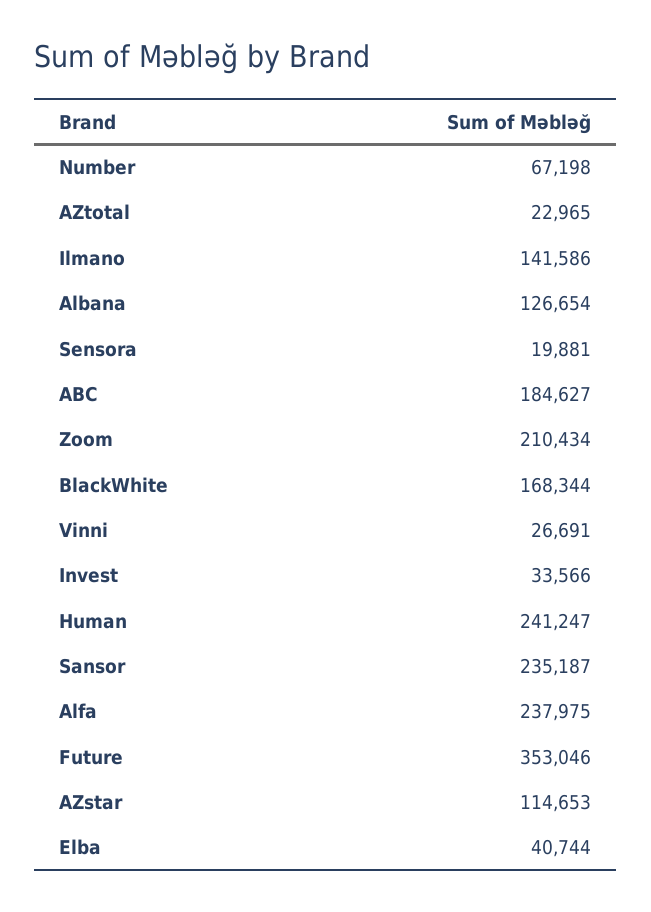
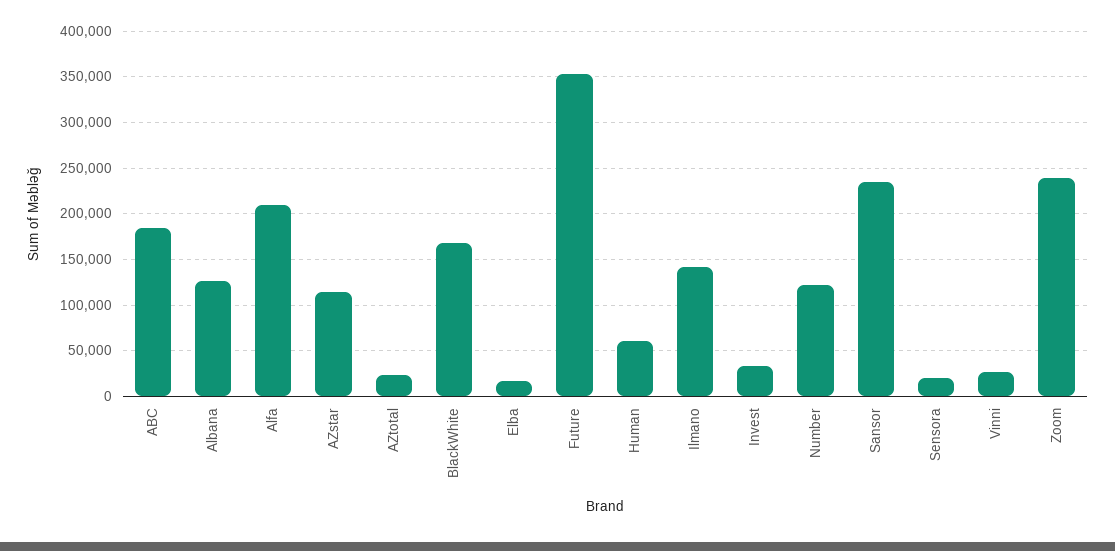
  {
-   "Number": 67198,
+   "Number": 120000,
    "AZtotal": 22965,
    "Ilmano": 141586,
    "Albana": 126654,
    "Sensora": 19881,
    "ABC": 184627,
-   "Zoom": 210434,
+   "Zoom": 240000,
    "BlackWhite": 168344,
    "Vinni": 26691,
    "Invest": 33566,
-   "Human": 241247,
+   "Human": 60000,
    "Sansor": 235187,
-   "Alfa": 237975,
+   "Alfa": 210000,
    "Future": 353046,
    "AZstar": 114653,
-   "Elba": 40744
+   "Elba": 20000
  }

